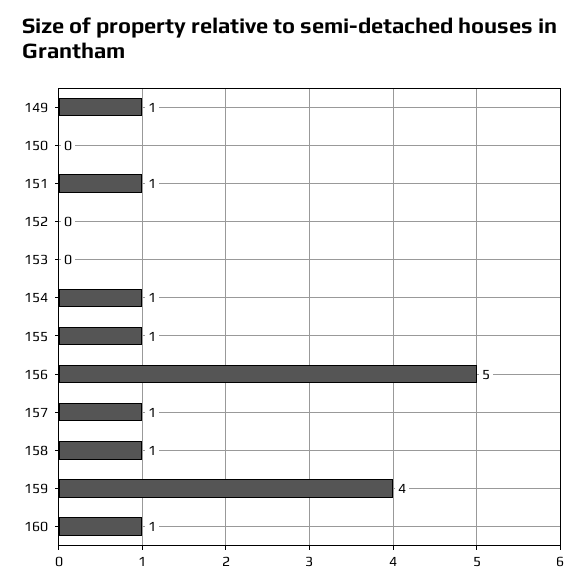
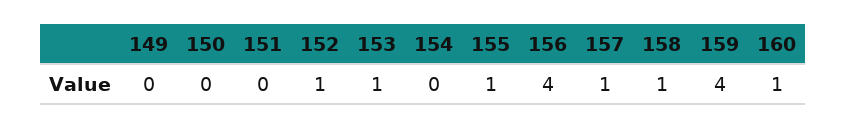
  {
-   "149": 1,
+   "149": 0,
    "150": 0,
-   "151": 1,
+   "151": 0,
-   "152": 0,
+   "152": 1,
-   "153": 0,
+   "153": 1,
-   "154": 1,
+   "154": 0,
    "155": 1,
-   "156": 5,
+   "156": 4,
    "157": 1,
    "158": 1,
    "159": 4,
    "160": 1
  }

